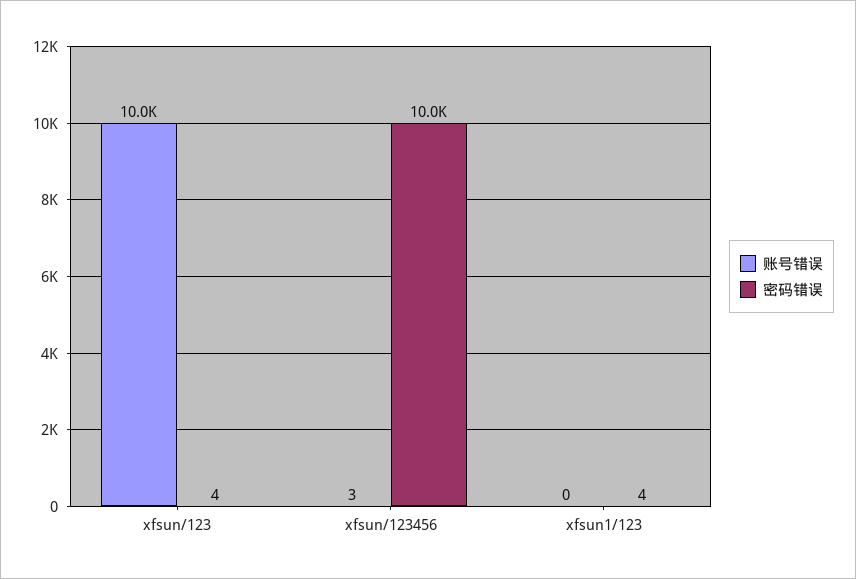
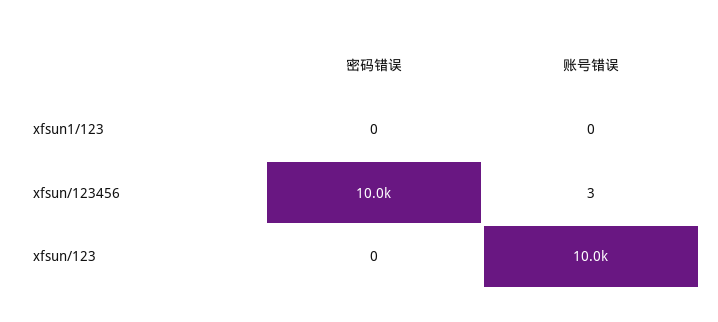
  {
    "账号错误": {
      "xfsun/123": 10000,
      "xfsun/123456": 3,
      "xfsun1/123": 0
    },
    "密码错误": {
-     "xfsun/123": 4,
+     "xfsun/123": 0,
      "xfsun/123456": 10000,
-     "xfsun1/123": 4
+     "xfsun1/123": 0
    }
  }

